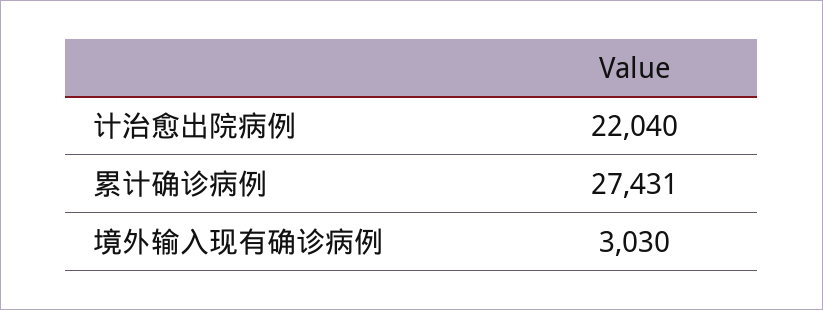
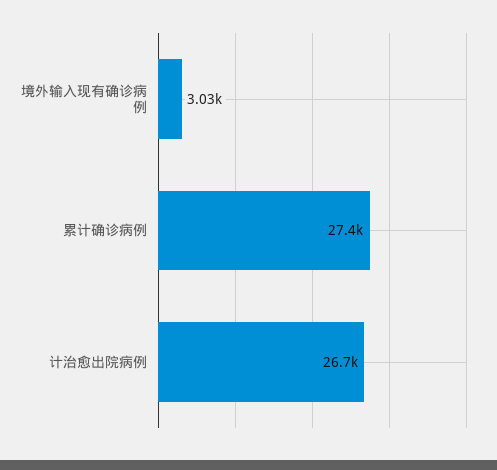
  {
-   "计治愈出院病例": 22040,
+   "计治愈出院病例": 26700,
    "累计确诊病例": 27431,
    "境外输入现有确诊病例": 3030
  }

